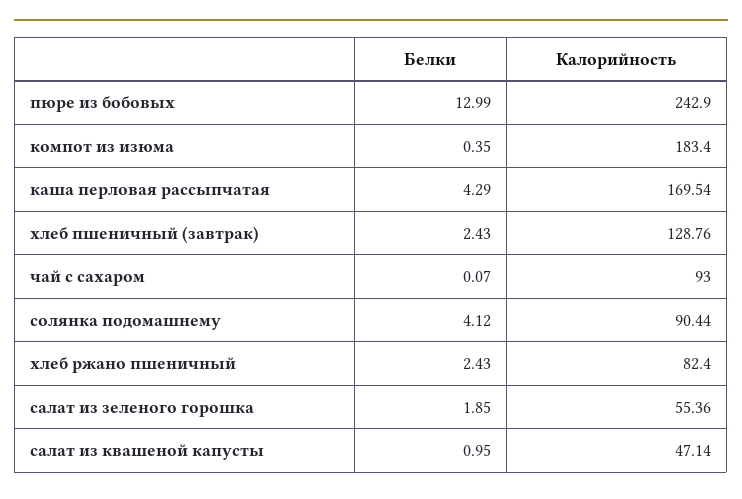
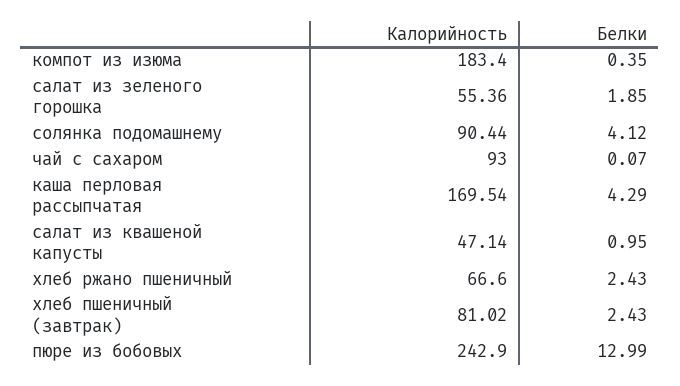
  {
    "Белки": {
      "пюре из бобовых": 12.99,
      "компот из изюма": 0.35,
      "каша перловая рассыпчатая": 4.29,
      "хлеб пшеничный (завтрак)": 2.43,
      "чай с сахаром": 0.07,
      "солянка подомашнему": 4.12,
      "хлеб ржано пшеничный": 2.43,
      "салат из зеленого горошка": 1.85,
      "салат из квашеной капусты": 0.95
    },
    "Калорийность": {
      "пюре из бобовых": 242.9,
      "компот из изюма": 183.4,
      "каша перловая рассыпчатая": 169.54,
-     "хлеб пшеничный (завтрак)": 128.76,
+     "хлеб пшеничный (завтрак)": 81.02,
      "чай с сахаром": 93,
      "солянка подомашнему": 90.44,
-     "хлеб ржано пшеничный": 82.4,
+     "хлеб ржано пшеничный": 66.6,
      "салат из зеленого горошка": 55.36,
      "салат из квашеной капусты": 47.14
    }
  }

